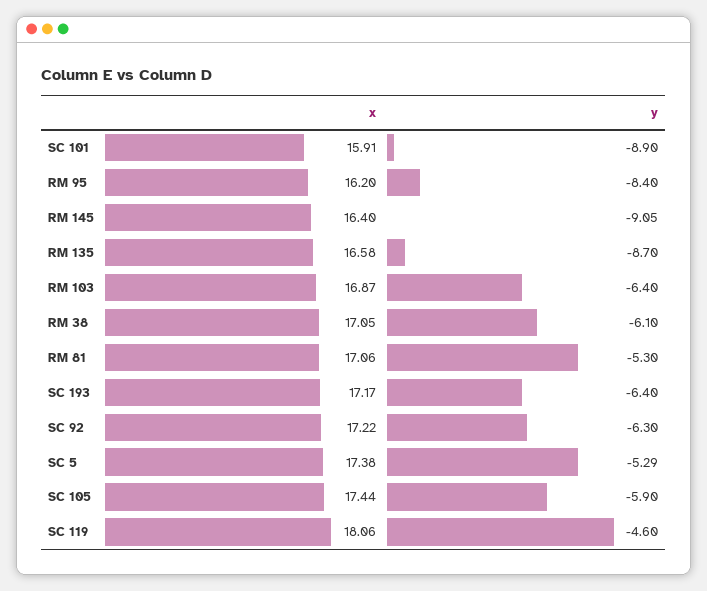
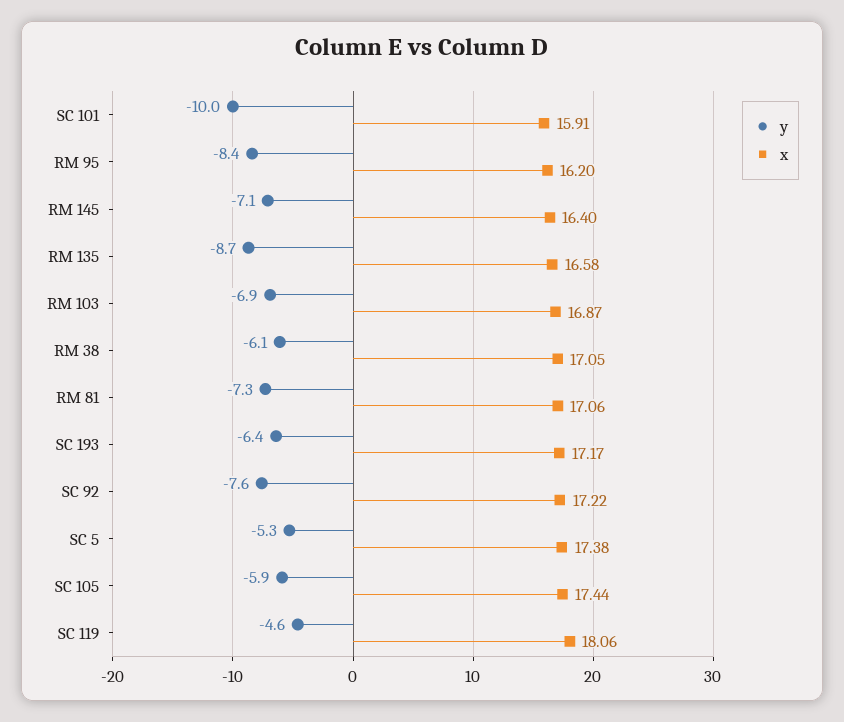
  {
    "x": {
      "SC 101": 15.91,
      "RM 95": 16.2,
      "RM 145": 16.4,
      "RM 135": 16.58,
      "RM 103": 16.87,
      "RM 38": 17.05,
      "RM 81": 17.06,
      "SC 193": 17.17,
      "SC 92": 17.22,
      "SC 5": 17.38,
      "SC 105": 17.44,
      "SC 119": 18.06
    },
    "y": {
-     "SC 101": -8.9,
+     "SC 101": -10,
      "RM 95": -8.4,
-     "RM 145": -9.05,
+     "RM 145": -7.1,
      "RM 135": -8.7,
-     "RM 103": -6.4,
+     "RM 103": -6.9,
      "RM 38": -6.1,
-     "RM 81": -5.3,
+     "RM 81": -7.3,
      "SC 193": -6.4,
-     "SC 92": -6.3,
+     "SC 92": -7.6,
      "SC 5": -5.29,
      "SC 105": -5.9,
      "SC 119": -4.6
    }
  }

